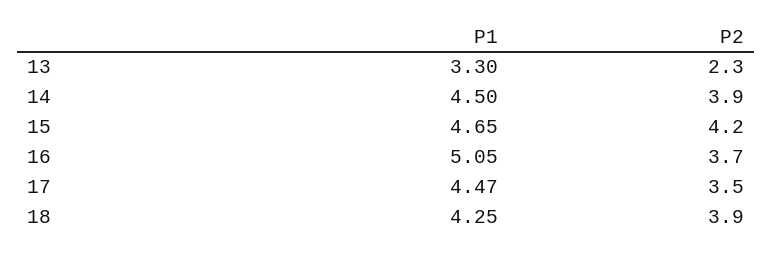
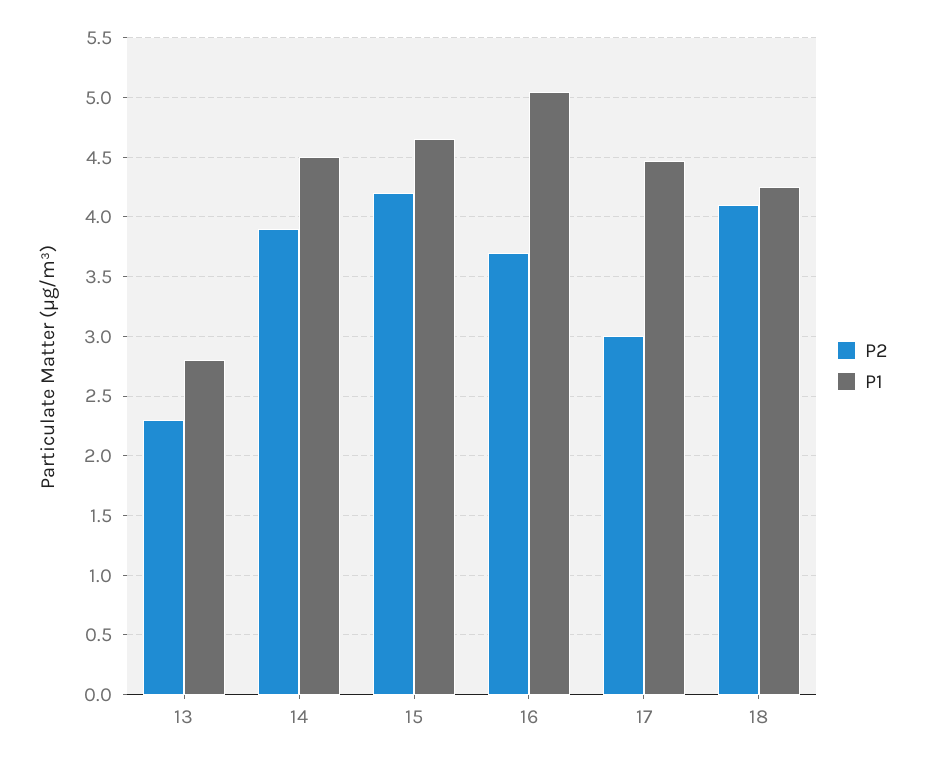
  {
    "P1": {
-     "13": 3.3,
+     "13": 2.8,
      "14": 4.5,
      "15": 4.65,
      "16": 5.05,
      "17": 4.47,
      "18": 4.25
    },
    "P2": {
      "13": 2.3,
      "14": 3.9,
      "15": 4.2,
      "16": 3.7,
-     "17": 3.5,
+     "17": 3,
-     "18": 3.9
+     "18": 4.1
    }
  }

